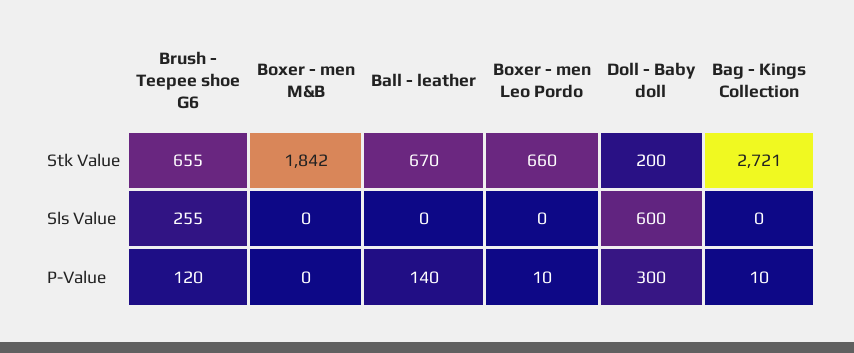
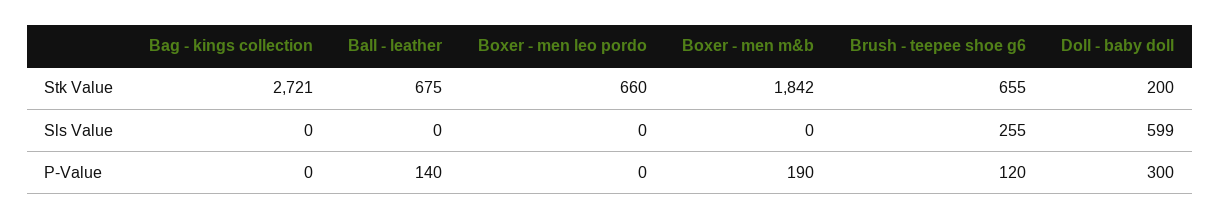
  {
    "Brush - Teepee shoe G6": {
      "Stk Value": 655,
      "Sls Value": 255,
      "P-Value": 120
    },
    "Boxer - men M&B": {
      "Stk Value": 1842,
      "Sls Value": 0,
-     "P-Value": 0
+     "P-Value": 190
    },
    "Ball - leather": {
-     "Stk Value": 670,
+     "Stk Value": 675,
      "Sls Value": 0,
      "P-Value": 140
    },
    "Boxer - men Leo Pordo": {
      "Stk Value": 660,
      "Sls Value": 0,
-     "P-Value": 10
+     "P-Value": 0
    },
    "Doll - Baby doll": {
      "Stk Value": 200,
-     "Sls Value": 600,
+     "Sls Value": 599,
      "P-Value": 300
    },
    "Bag - Kings Collection": {
      "Stk Value": 2721,
      "Sls Value": 0,
-     "P-Value": 10
+     "P-Value": 0
    }
  }

